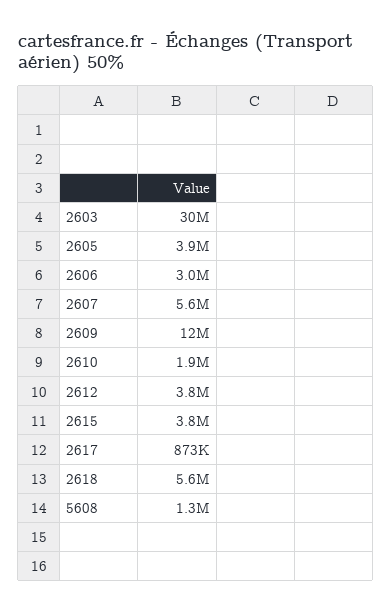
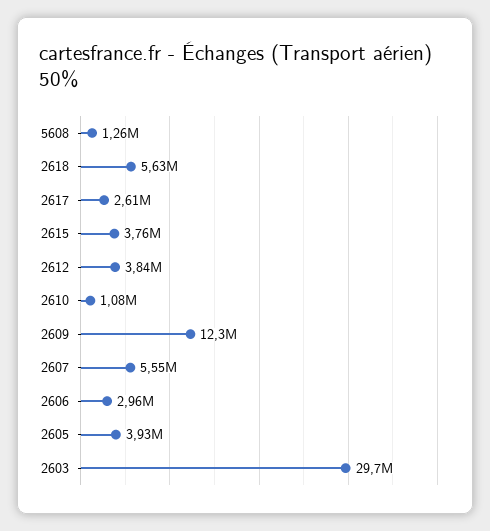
  {
    "2603": 29700000,
    "2605": 3930000,
    "2606": 2960000,
    "2607": 5550000,
    "2609": 12300000,
-   "2610": 1900000,
+   "2610": 1080000,
    "2612": 3840000,
    "2615": 3760000,
-   "2617": 873000,
+   "2617": 2610000,
    "2618": 5630000,
    "5608": 1260000
  }

